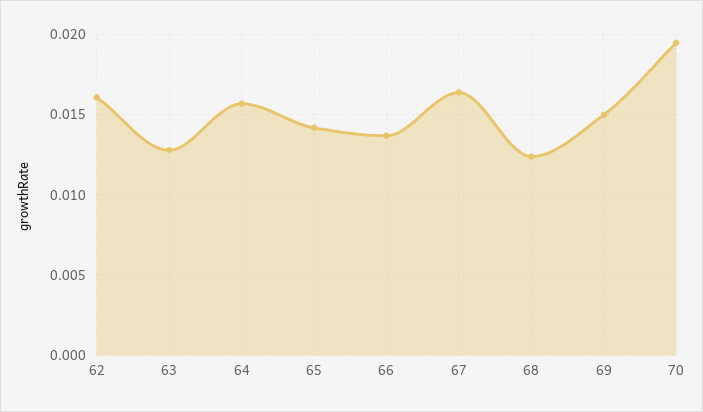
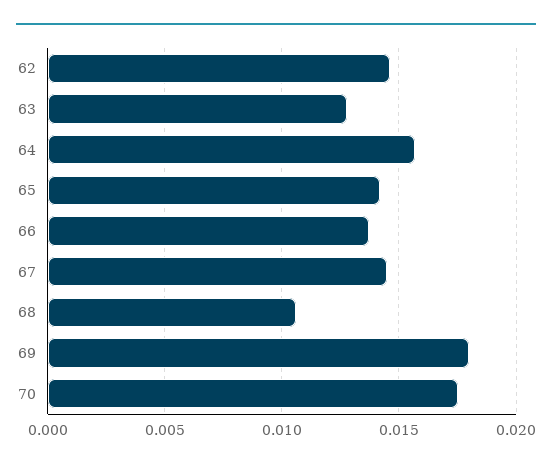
  {
-   "62": 0.016,
+   "62": 0.0145,
    "63": 0.013,
    "64": 0.0155,
    "65": 0.014,
    "66": 0.0135,
-   "67": 0.0165,
+   "67": 0.0145,
-   "68": 0.0125,
+   "68": 0.0105,
-   "69": 0.015,
+   "69": 0.018,
-   "70": 0.0195
+   "70": 0.0175
  }

